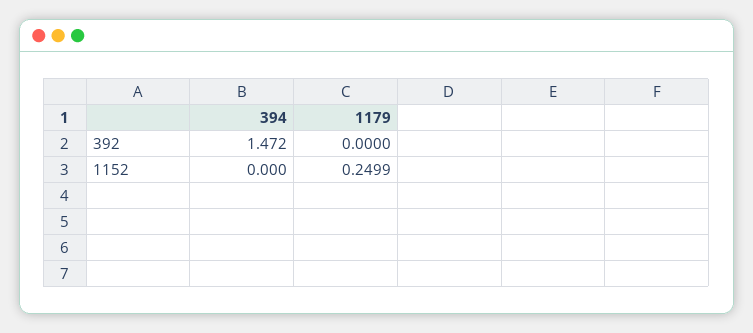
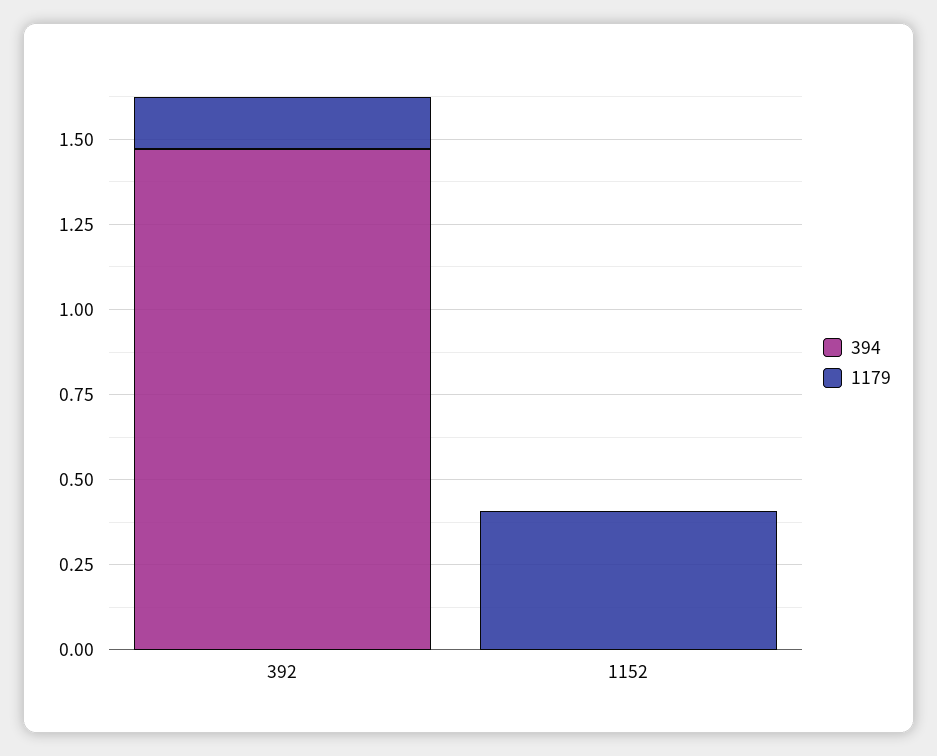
  {
    "394": {
      "392": 1.472,
      "1152": 0
    },
    "1179": {
-     "392": 0,
+     "392": 0.15,
-     "1152": 0.2499
+     "1152": 0.4
    }
  }

